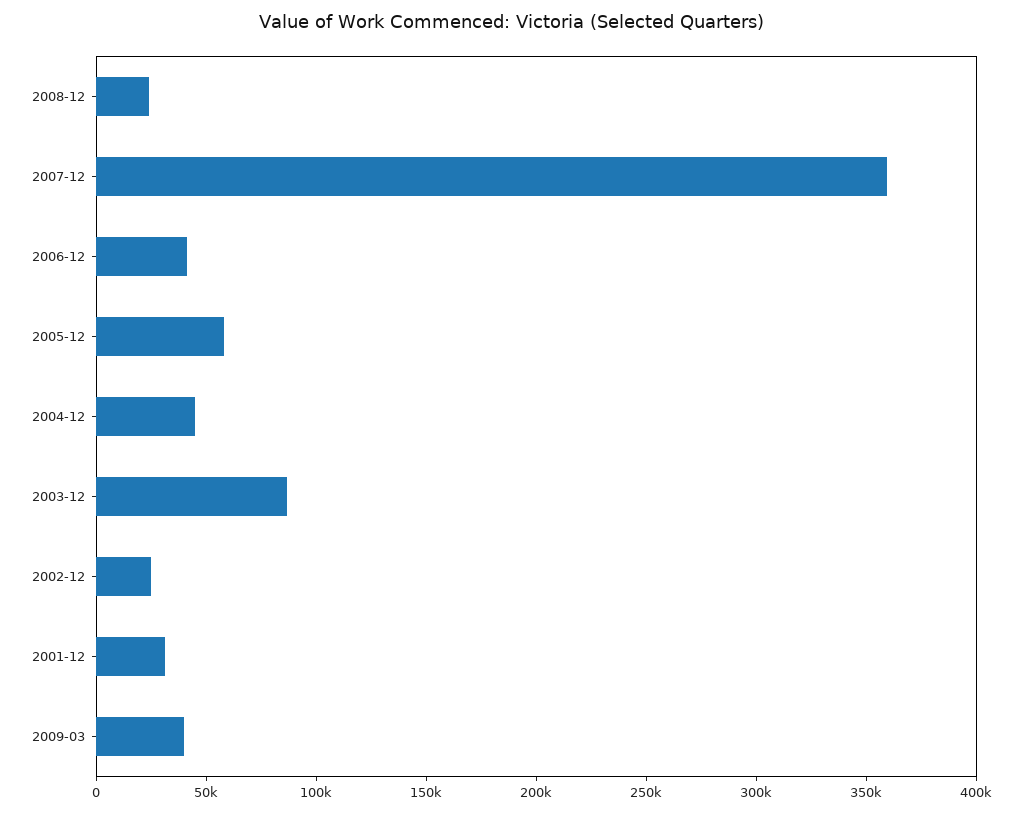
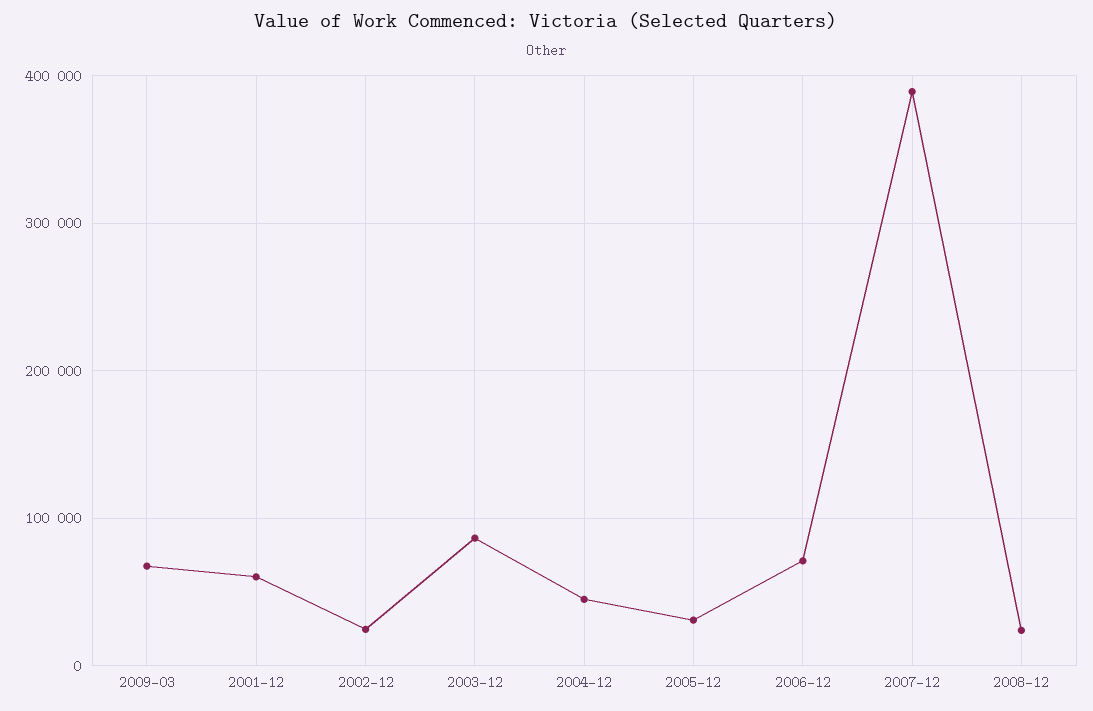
  {
    "2008-12": 20000,
-   "2007-12": 360000,
+   "2007-12": 390000,
-   "2006-12": 40000,
+   "2006-12": 70000,
-   "2005-12": 60000,
+   "2005-12": 30000,
    "2004-12": 50000,
    "2003-12": 90000,
    "2002-12": 20000,
-   "2001-12": 30000,
+   "2001-12": 60000,
-   "2009-03": 40000
+   "2009-03": 70000
  }

